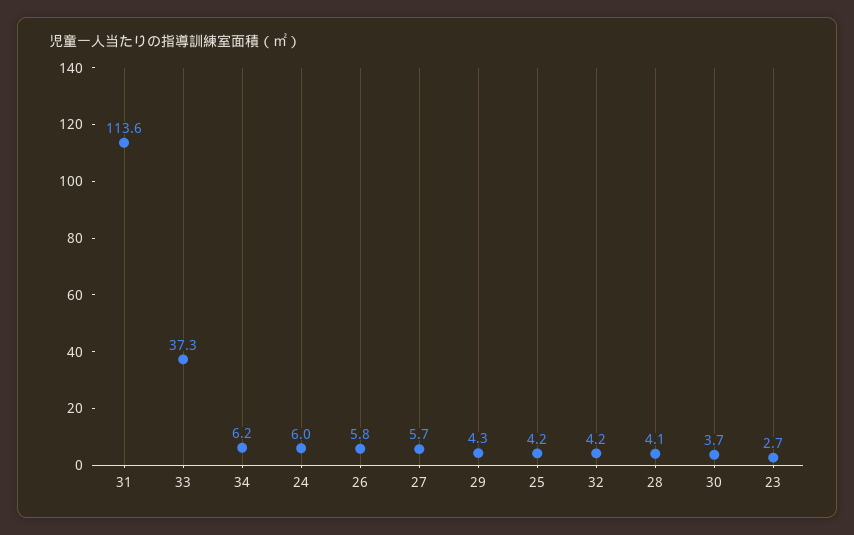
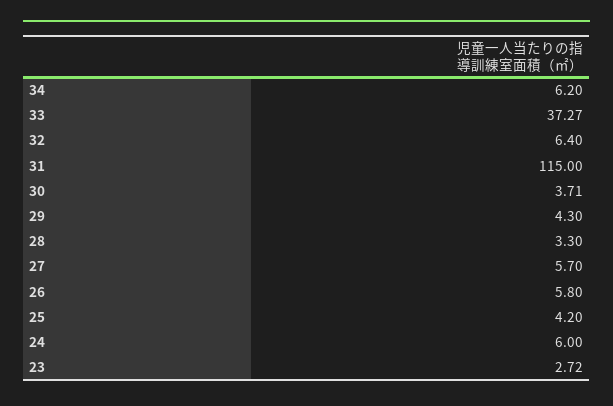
  {
-   "31": 113.6,
+   "31": 115,
    "33": 37.27,
    "34": 6.2,
    "24": 6,
    "26": 5.8,
    "27": 5.7,
    "29": 4.3,
    "25": 4.2,
-   "32": 4.2,
+   "32": 6.4,
-   "28": 4.1,
+   "28": 3.3,
    "30": 3.71,
    "23": 2.72
  }

